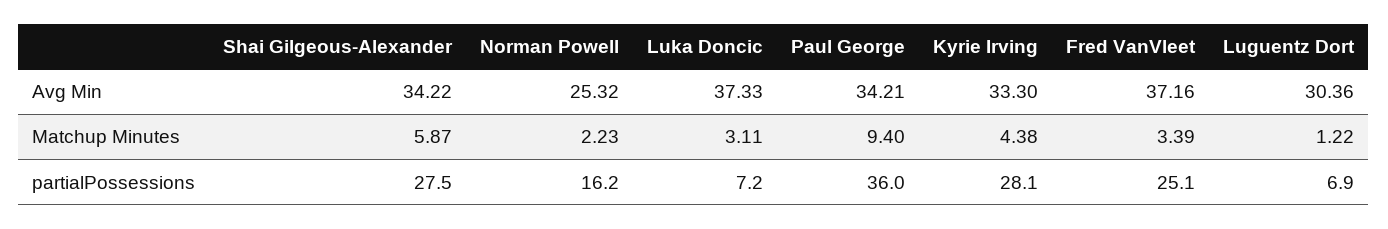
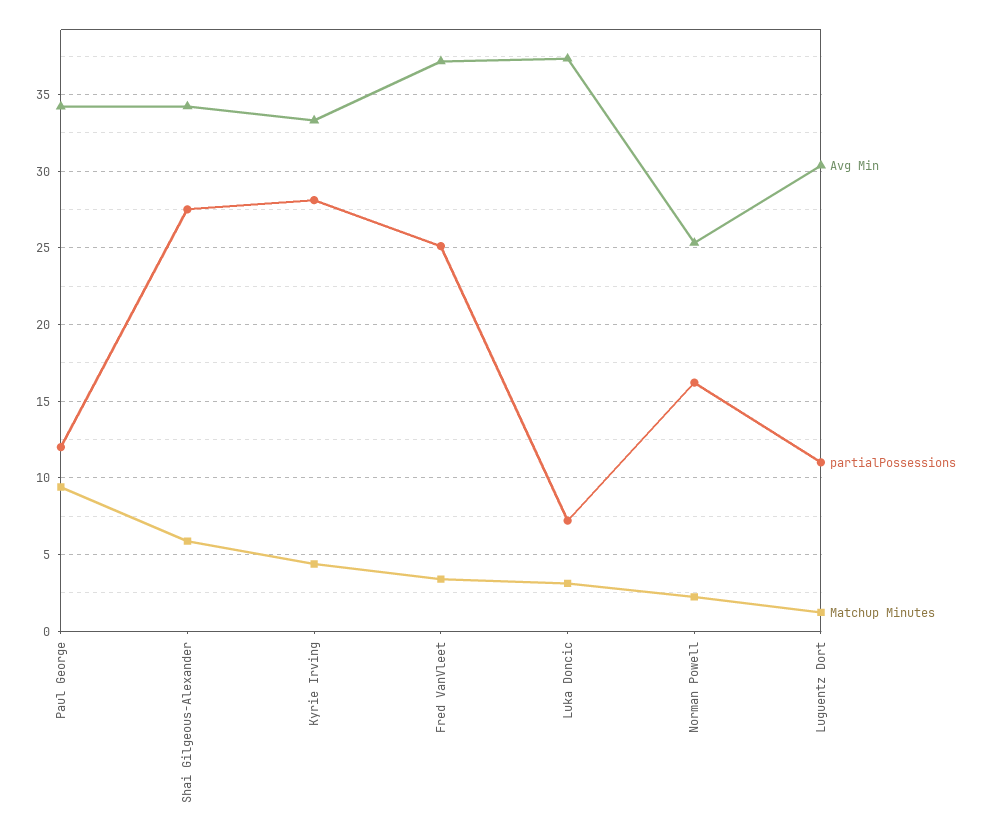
  {
    "Avg Min": {
      "Shai Gilgeous-Alexander": 34.22,
      "Norman Powell": 25.32,
      "Luka Doncic": 37.33,
      "Paul George": 34.21,
      "Kyrie Irving": 33.3,
      "Fred VanVleet": 37.16,
      "Luguentz Dort": 30.36
    },
    "Matchup Minutes": {
      "Shai Gilgeous-Alexander": 5.87,
      "Norman Powell": 2.23,
      "Luka Doncic": 3.11,
      "Paul George": 9.4,
      "Kyrie Irving": 4.38,
      "Fred VanVleet": 3.39,
      "Luguentz Dort": 1.22
    },
    "partialPossessions": {
      "Shai Gilgeous-Alexander": 27.5,
      "Norman Powell": 16.2,
      "Luka Doncic": 7.2,
-     "Paul George": 36,
+     "Paul George": 12,
      "Kyrie Irving": 28.1,
      "Fred VanVleet": 25.1,
-     "Luguentz Dort": 6.9
+     "Luguentz Dort": 11
    }
  }

